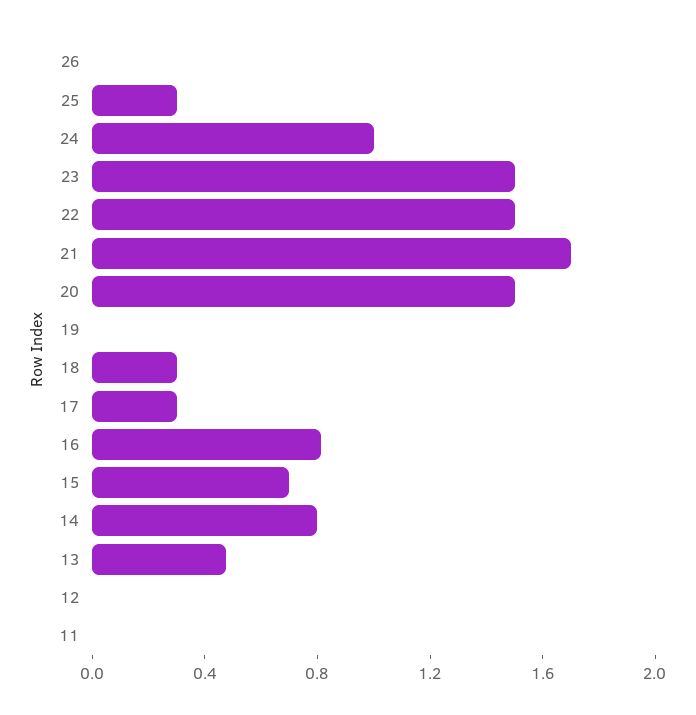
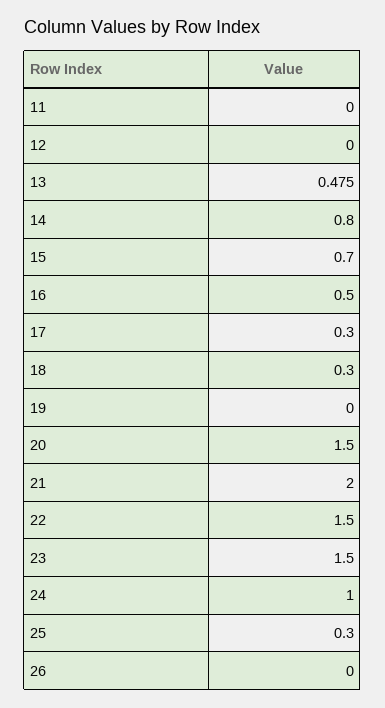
  {
    "26": 0,
    "25": 0.3,
    "24": 1,
    "23": 1.5,
    "22": 1.5,
-   "21": 1.7,
+   "21": 2,
    "20": 1.5,
    "19": 0,
    "18": 0.3,
    "17": 0.3,
-   "16": 0.8,
+   "16": 0.5,
    "15": 0.7,
    "14": 0.8,
    "13": 0.475,
    "12": 0,
    "11": 0
  }

